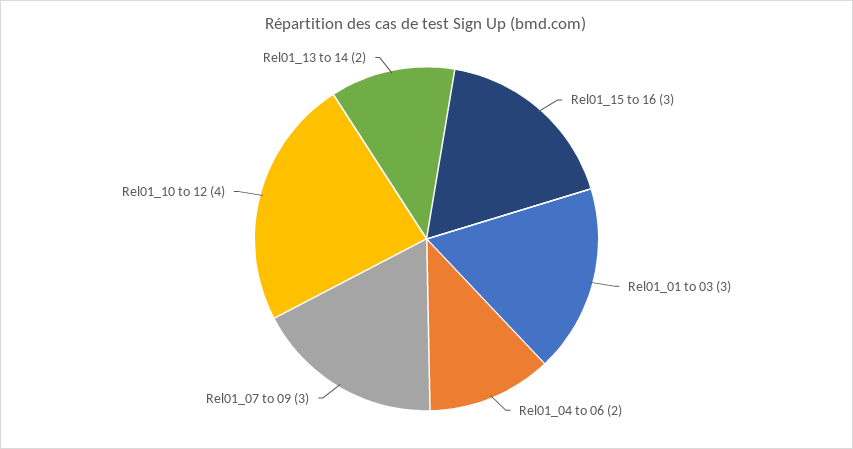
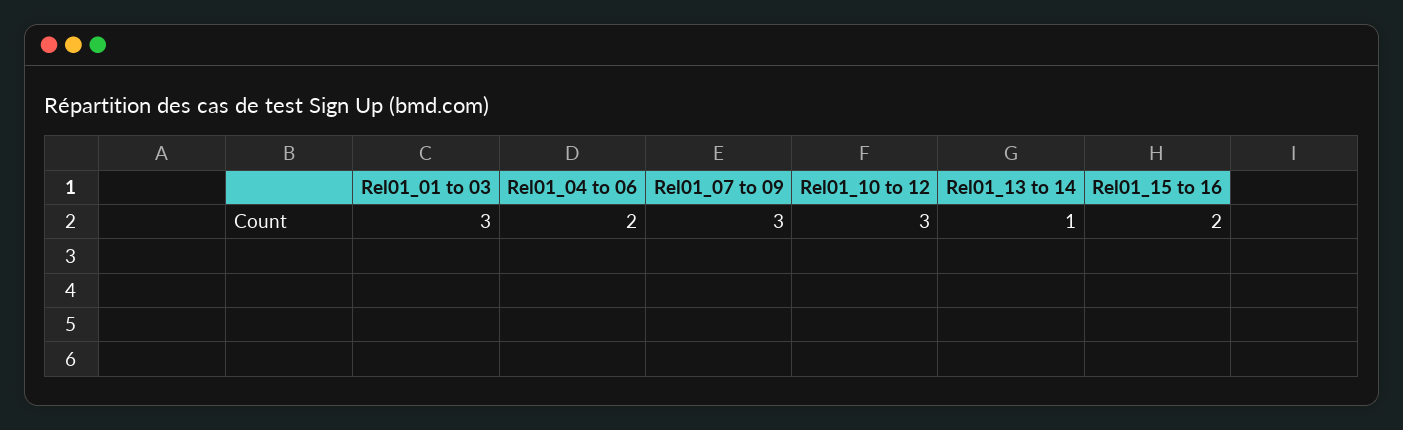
  {
-   "Rel01_15 to 16": 3,
+   "Rel01_15 to 16": 2,
    "Rel01_01 to 03": 3,
    "Rel01_04 to 06": 2,
    "Rel01_07 to 09": 3,
-   "Rel01_10 to 12": 4,
+   "Rel01_10 to 12": 3,
-   "Rel01_13 to 14": 2
+   "Rel01_13 to 14": 1
  }

